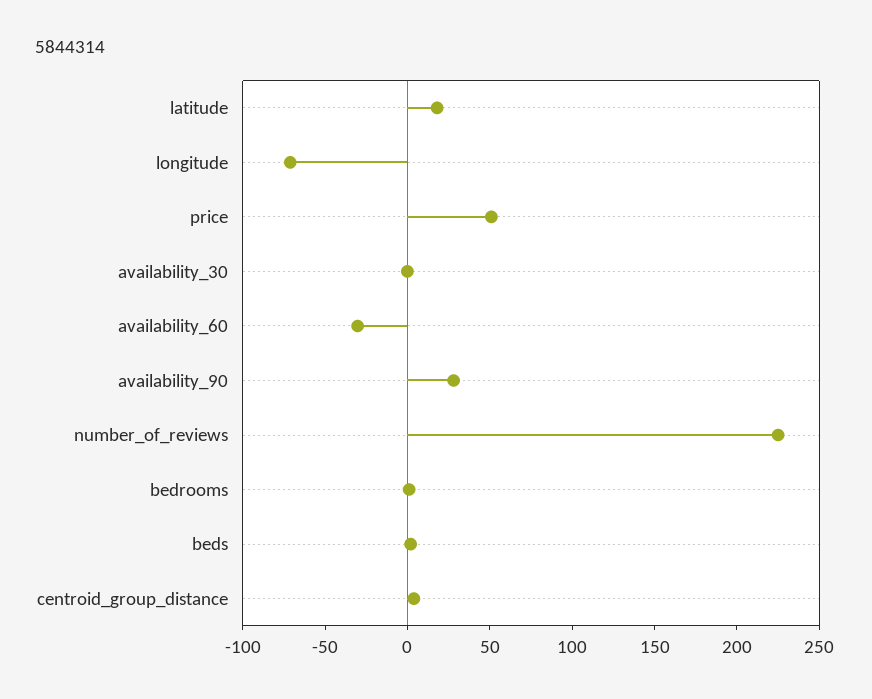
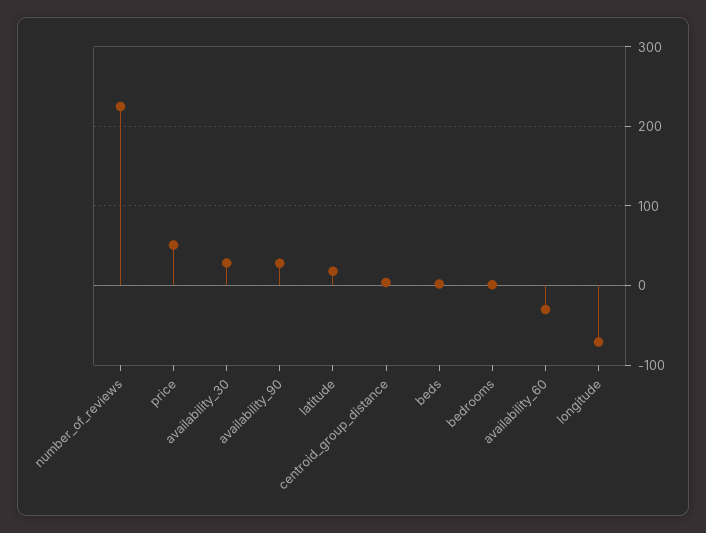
  {
    "latitude": 20,
    "longitude": -70,
    "price": 50,
-   "availability_30": 0,
+   "availability_30": 30,
    "availability_60": -30,
    "availability_90": 30,
    "number_of_reviews": 230,
    "bedrooms": 0,
    "beds": 0,
    "centroid_group_distance": 0
  }

